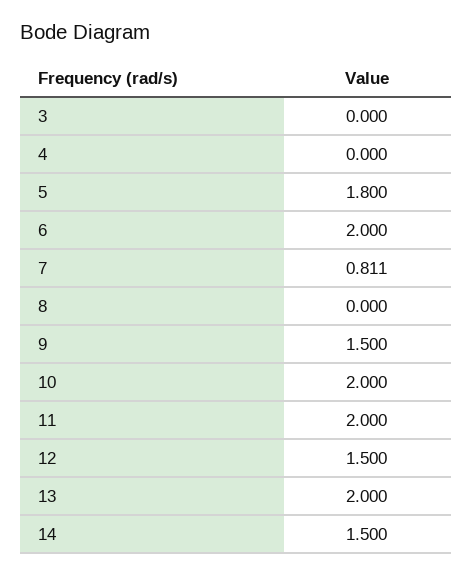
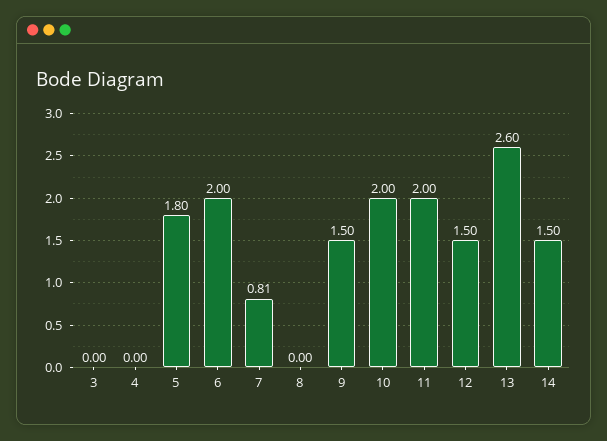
  {
    "3": 0,
    "4": 0,
    "5": 1.8,
    "6": 2,
    "7": 0.811,
    "8": 0,
    "9": 1.5,
    "10": 2,
    "11": 2,
    "12": 1.5,
-   "13": 2,
+   "13": 2.6,
    "14": 1.5
  }

